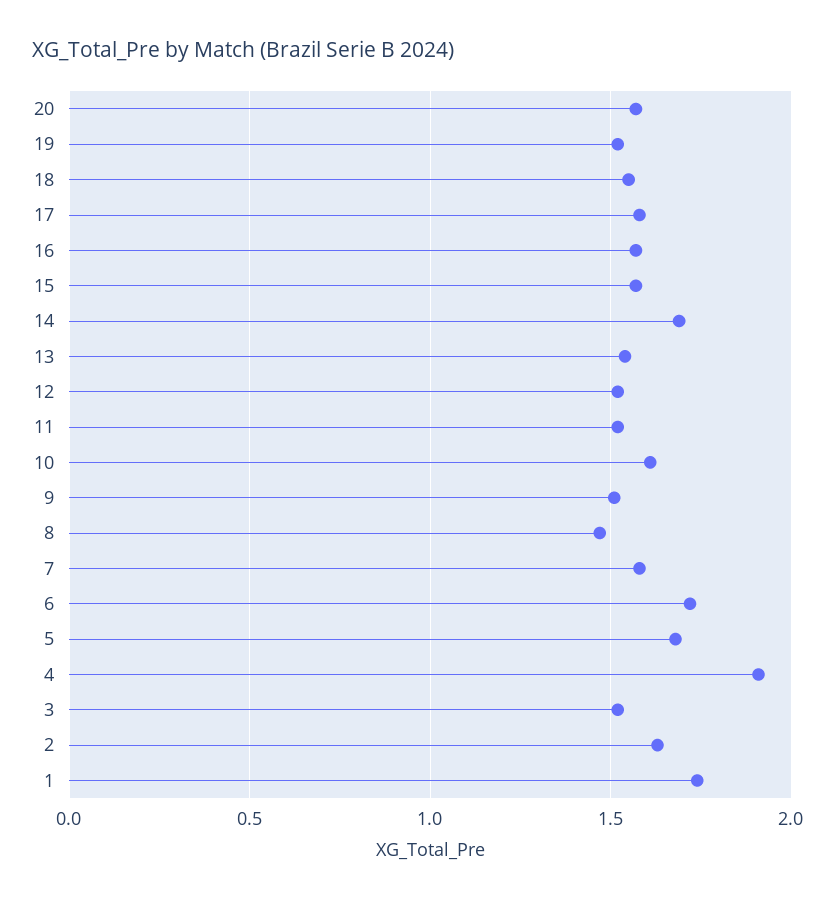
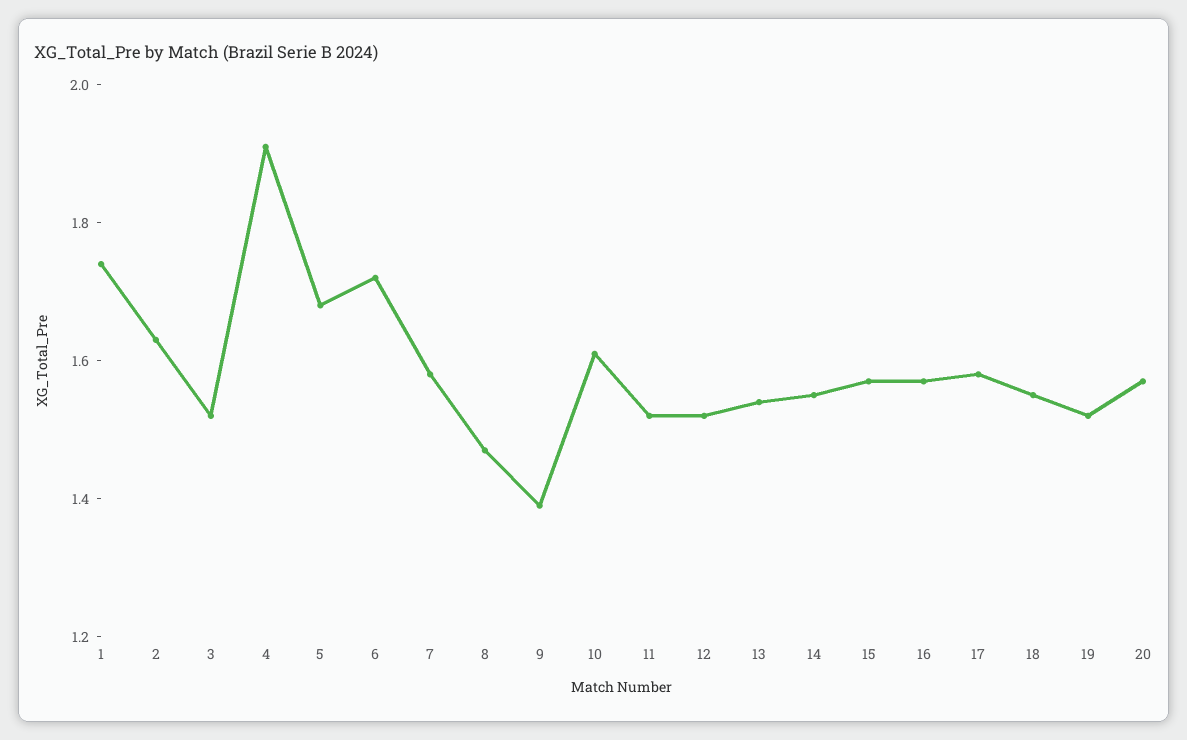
  {
    "20": 1.55,
    "19": 1.5,
    "18": 1.55,
    "17": 1.6,
    "16": 1.55,
    "15": 1.55,
-   "14": 1.7,
+   "14": 1.55,
    "13": 1.55,
    "12": 1.5,
    "11": 1.5,
    "10": 1.6,
-   "9": 1.5,
+   "9": 1.4,
    "8": 1.45,
    "7": 1.6,
    "6": 1.7,
    "5": 1.7,
    "4": 1.9,
    "3": 1.5,
    "2": 1.65,
    "1": 1.75
  }

